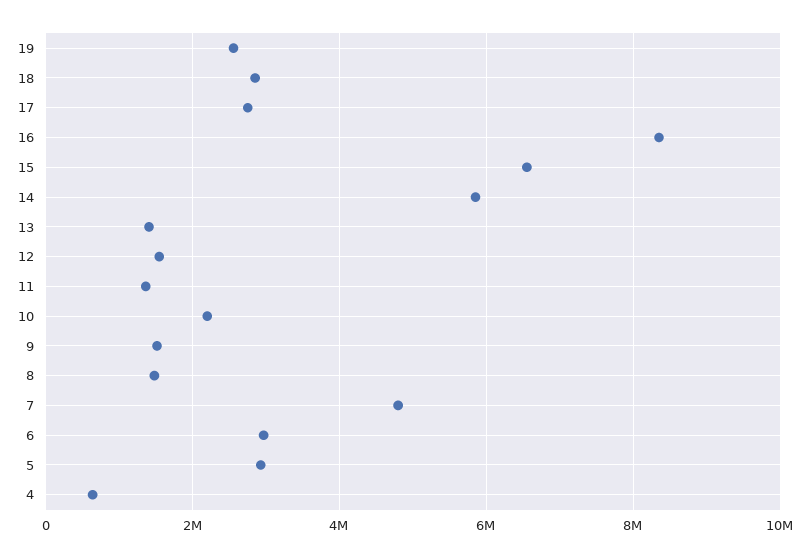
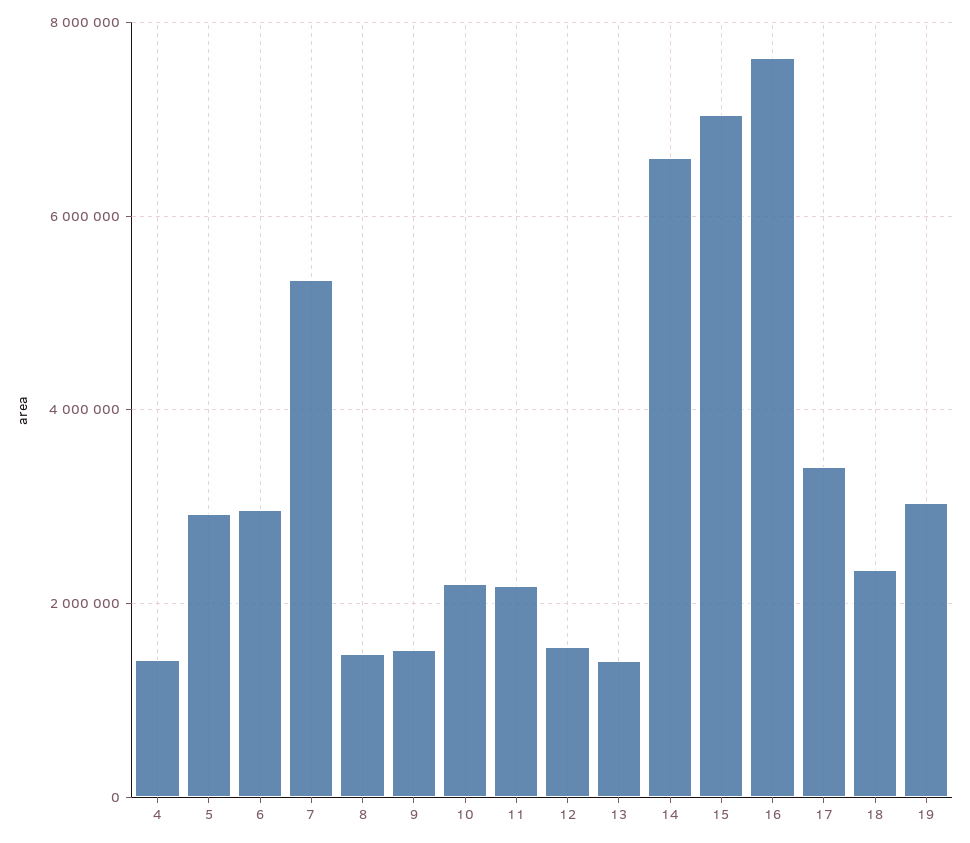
  {
-   "19": 2600000,
+   "19": 3000000,
-   "18": 2800000,
+   "18": 2400000,
-   "17": 2800000,
+   "17": 3400000,
-   "16": 8400000,
+   "16": 7600000,
-   "15": 6600000,
+   "15": 7000000,
-   "14": 5800000,
+   "14": 6600000,
    "13": 1400000,
    "12": 1600000,
-   "11": 1400000,
+   "11": 2200000,
    "10": 2200000,
    "9": 1600000,
    "8": 1400000,
-   "7": 4800000,
+   "7": 5400000,
    "6": 3000000,
    "5": 3000000,
-   "4": 600000
+   "4": 1400000
  }

